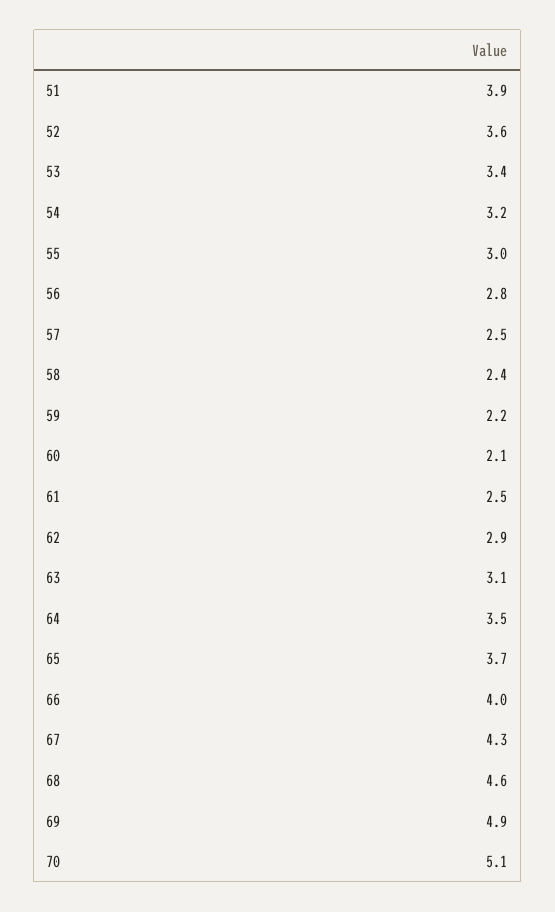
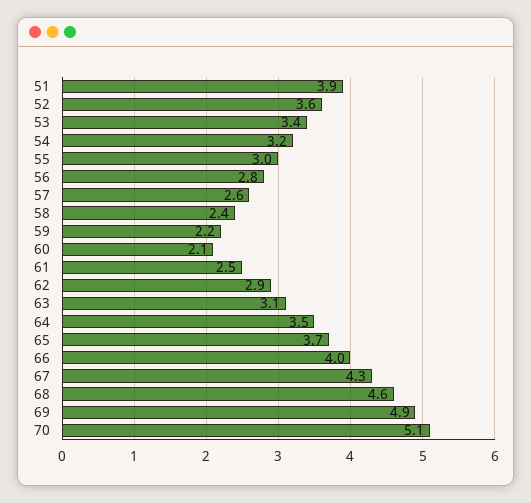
  {
    "51": 3.9,
    "52": 3.6,
    "53": 3.4,
    "54": 3.2,
    "55": 3,
    "56": 2.8,
-   "57": 2.5,
+   "57": 2.6,
    "58": 2.4,
    "59": 2.2,
    "60": 2.1,
    "61": 2.5,
    "62": 2.9,
    "63": 3.1,
    "64": 3.5,
    "65": 3.7,
    "66": 4,
    "67": 4.3,
    "68": 4.6,
    "69": 4.9,
    "70": 5.1
  }

